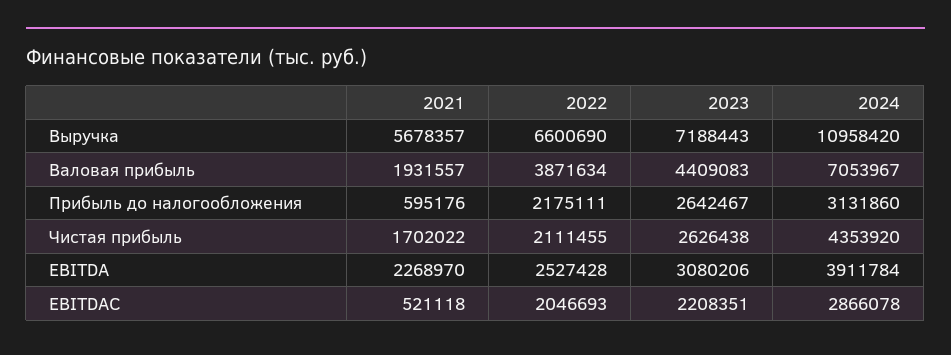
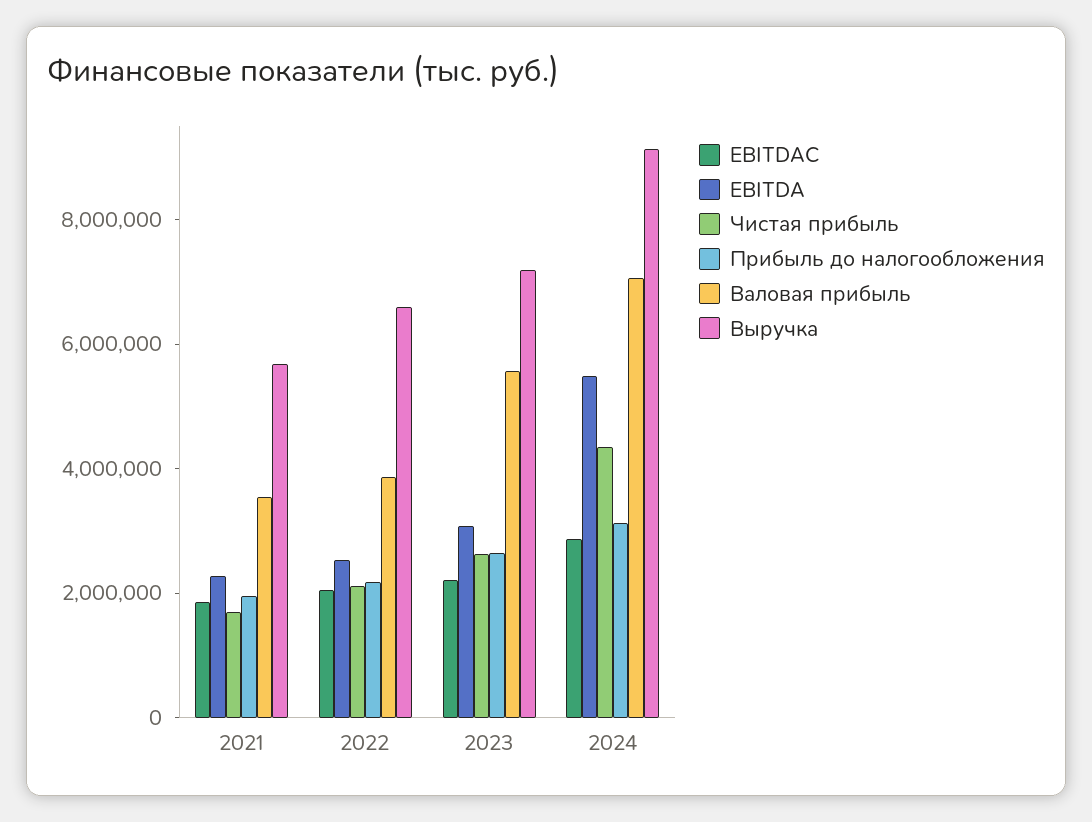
  {
    "Выручка": {
      "2021": 5678357,
      "2022": 6600690,
      "2023": 7188443,
-     "2024": 10958420
+     "2024": 9000000
    },
    "Валовая прибыль": {
-     "2021": 1931557,
+     "2021": 3500000,
      "2022": 3871634,
-     "2023": 4409083,
+     "2023": 5500000,
      "2024": 7053967
    },
    "Прибыль до налогообложения": {
-     "2021": 595176,
+     "2021": 2000000,
      "2022": 2175111,
      "2023": 2642467,
      "2024": 3131860
    },
    "Чистая прибыль": {
      "2021": 1702022,
      "2022": 2111455,
      "2023": 2626438,
      "2024": 4353920
    },
    "EBITDA": {
      "2021": 2268970,
      "2022": 2527428,
      "2023": 3080206,
-     "2024": 3911784
+     "2024": 5500000
    },
    "EBITDAC": {
-     "2021": 521118,
+     "2021": 2000000,
      "2022": 2046693,
      "2023": 2208351,
      "2024": 2866078
    }
  }

